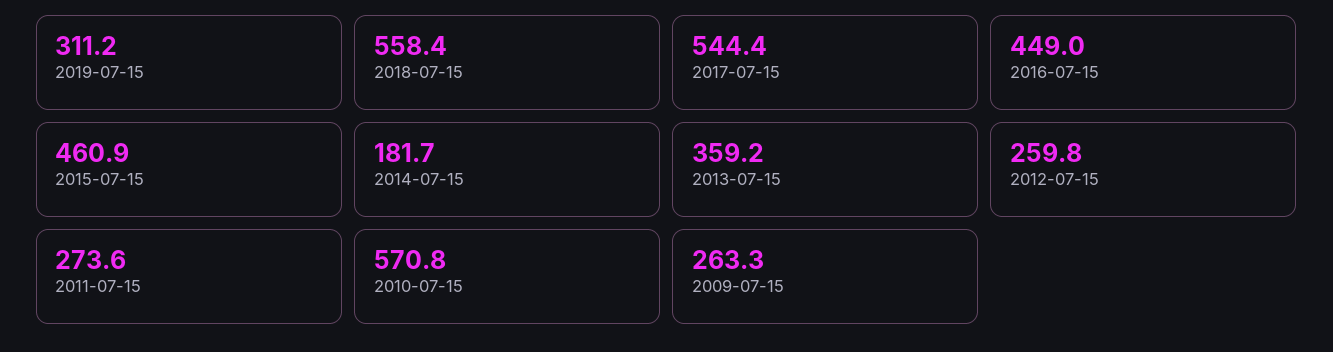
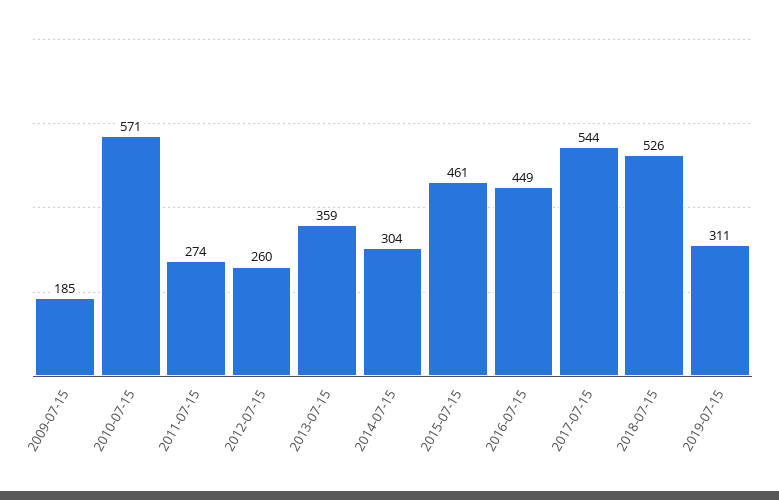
  {
    "2019-07-15": 311.2,
-   "2018-07-15": 558.4,
+   "2018-07-15": 526,
    "2017-07-15": 544.4,
    "2016-07-15": 449,
    "2015-07-15": 460.9,
-   "2014-07-15": 181.7,
+   "2014-07-15": 304,
    "2013-07-15": 359.2,
    "2012-07-15": 259.8,
    "2011-07-15": 273.6,
    "2010-07-15": 570.8,
-   "2009-07-15": 263.3
+   "2009-07-15": 185
  }

